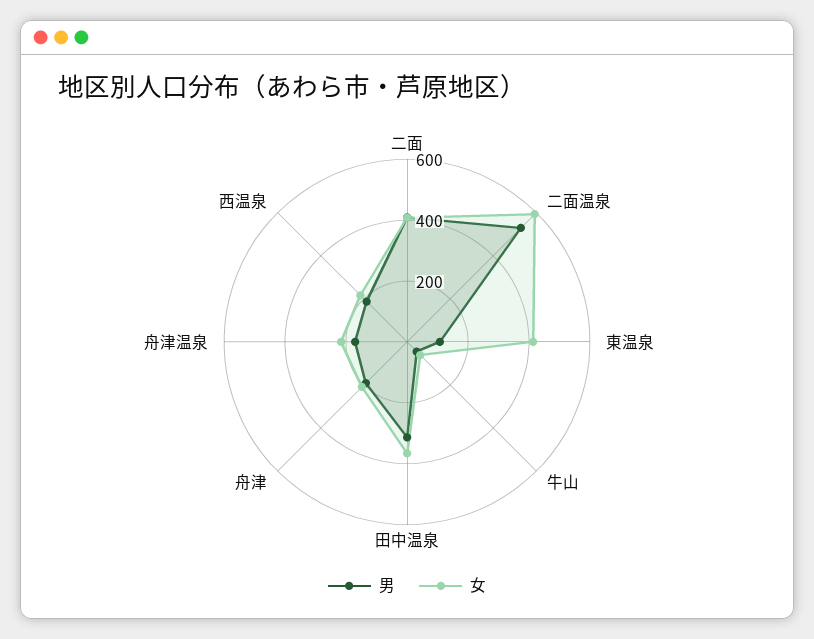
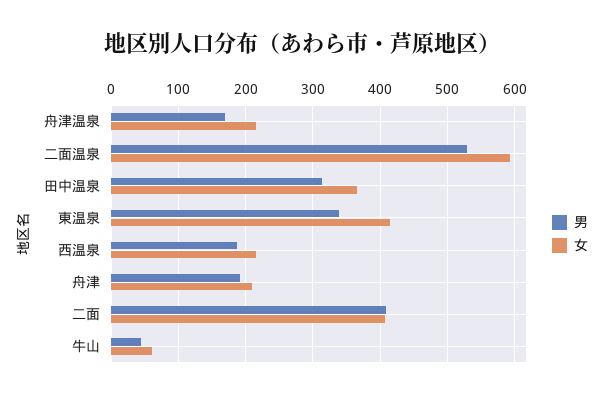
  {
    "男": {
      "二面": 410,
      "二面温泉": 530,
-     "東温泉": 100,
+     "東温泉": 340,
      "牛山": 50,
      "田中温泉": 310,
      "舟津": 190,
      "舟津温泉": 170,
      "西温泉": 190
    },
    "女": {
      "二面": 410,
      "二面温泉": 590,
      "東温泉": 410,
      "牛山": 60,
      "田中温泉": 370,
      "舟津": 210,
      "舟津温泉": 220,
      "西温泉": 220
    }
  }

